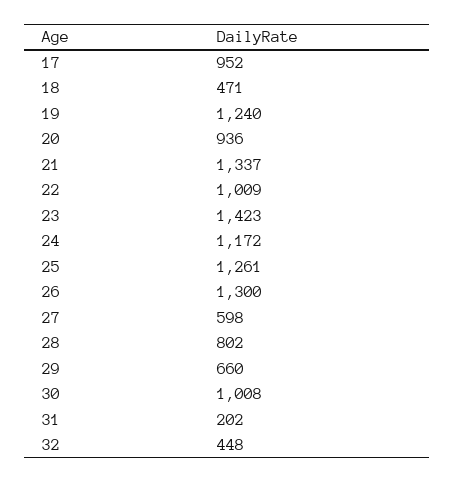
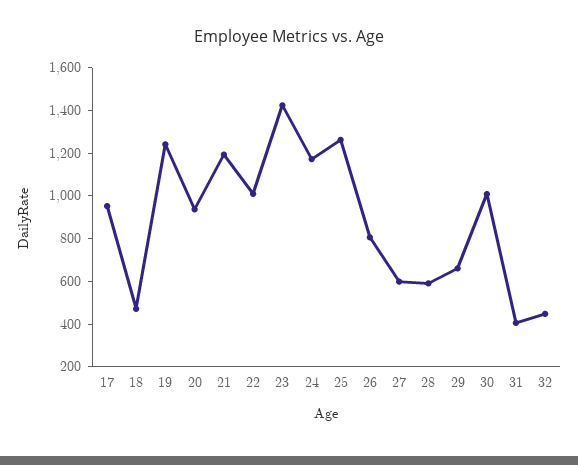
  {
    "17": 952,
    "18": 471,
    "19": 1240,
    "20": 936,
-   "21": 1337,
+   "21": 1200,
    "22": 1009,
    "23": 1423,
    "24": 1172,
    "25": 1261,
-   "26": 1300,
+   "26": 800,
    "27": 598,
-   "28": 802,
+   "28": 600,
    "29": 660,
    "30": 1008,
-   "31": 202,
+   "31": 400,
    "32": 448
  }

